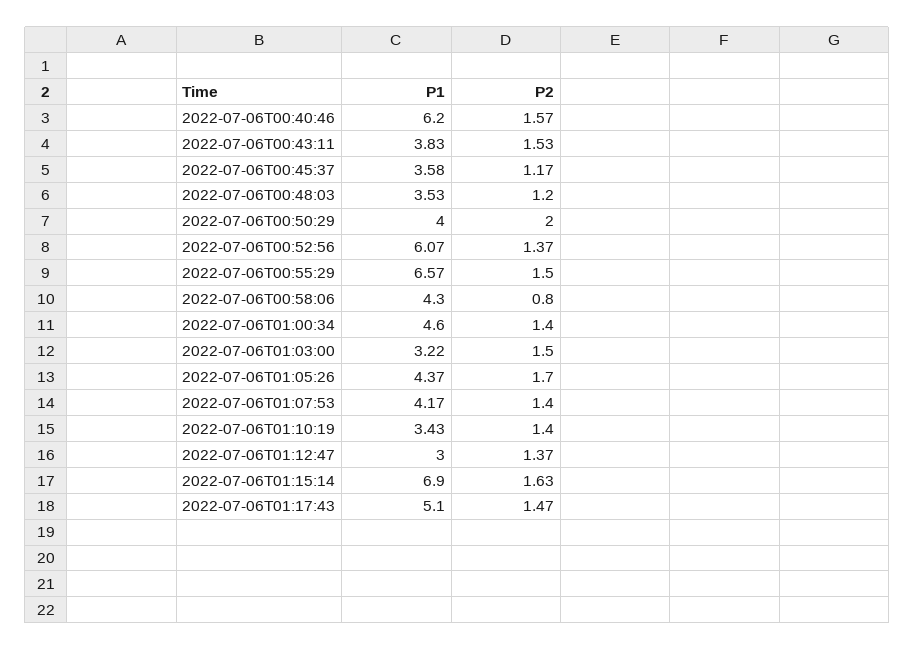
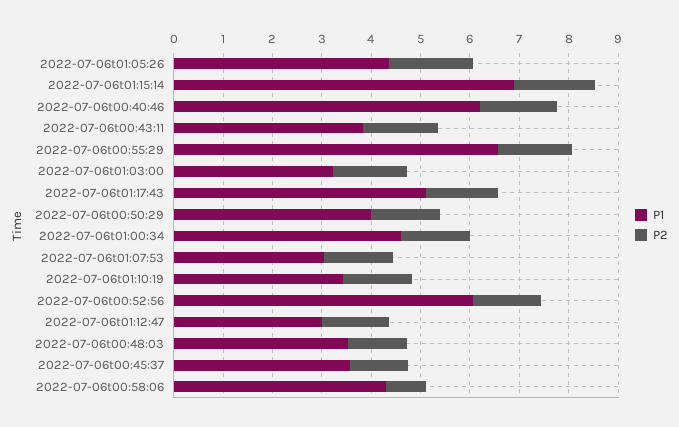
  {
    "P1": {
      "2022-07-06T00:40:46": 6.2,
      "2022-07-06T00:43:11": 3.83,
      "2022-07-06T00:45:37": 3.58,
      "2022-07-06T00:48:03": 3.53,
      "2022-07-06T00:50:29": 4,
      "2022-07-06T00:52:56": 6.07,
      "2022-07-06T00:55:29": 6.57,
      "2022-07-06T00:58:06": 4.3,
      "2022-07-06T01:00:34": 4.6,
      "2022-07-06T01:03:00": 3.22,
      "2022-07-06T01:05:26": 4.37,
-     "2022-07-06T01:07:53": 4.17,
+     "2022-07-06T01:07:53": 3,
      "2022-07-06T01:10:19": 3.43,
      "2022-07-06T01:12:47": 3,
      "2022-07-06T01:15:14": 6.9,
      "2022-07-06T01:17:43": 5.1
    },
    "P2": {
      "2022-07-06T00:40:46": 1.57,
      "2022-07-06T00:43:11": 1.53,
      "2022-07-06T00:45:37": 1.17,
      "2022-07-06T00:48:03": 1.2,
-     "2022-07-06T00:50:29": 2,
+     "2022-07-06T00:50:29": 1.4,
      "2022-07-06T00:52:56": 1.37,
      "2022-07-06T00:55:29": 1.5,
      "2022-07-06T00:58:06": 0.8,
      "2022-07-06T01:00:34": 1.4,
      "2022-07-06T01:03:00": 1.5,
      "2022-07-06T01:05:26": 1.7,
      "2022-07-06T01:07:53": 1.4,
      "2022-07-06T01:10:19": 1.4,
      "2022-07-06T01:12:47": 1.37,
      "2022-07-06T01:15:14": 1.63,
      "2022-07-06T01:17:43": 1.47
    }
  }

